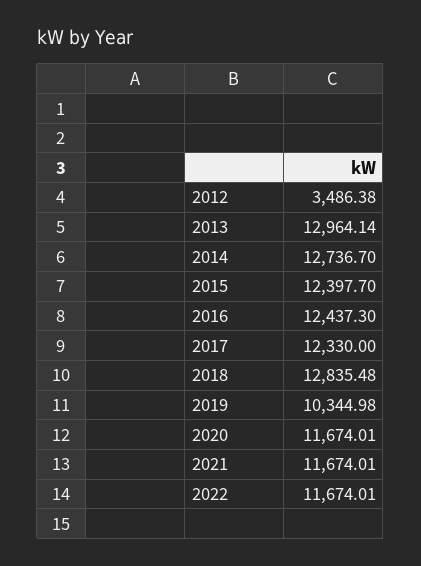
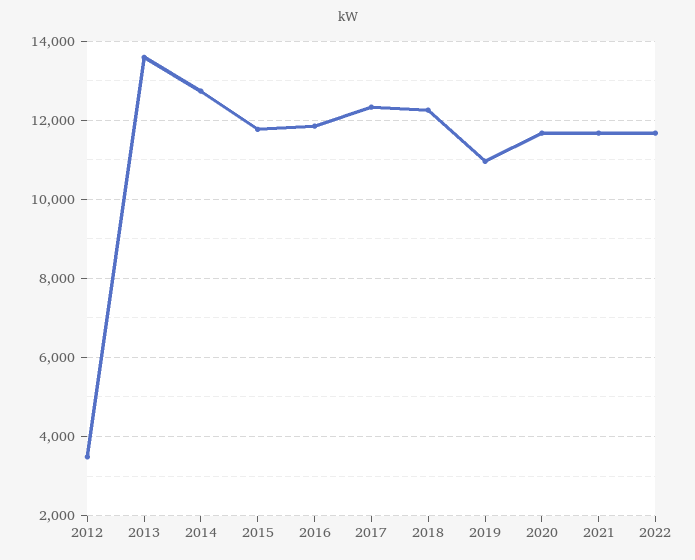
  {
    "2012": 3486.38,
-   "2013": 12964.14,
+   "2013": 13600,
    "2014": 12736.7,
-   "2015": 12397.7,
+   "2015": 11800,
-   "2016": 12437.3,
+   "2016": 11800,
    "2017": 12330,
-   "2018": 12835.48,
+   "2018": 12200,
-   "2019": 10344.98,
+   "2019": 11000,
    "2020": 11674.01,
    "2021": 11674.01,
    "2022": 11674.01
  }

